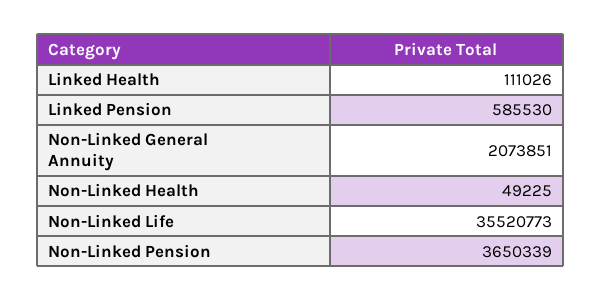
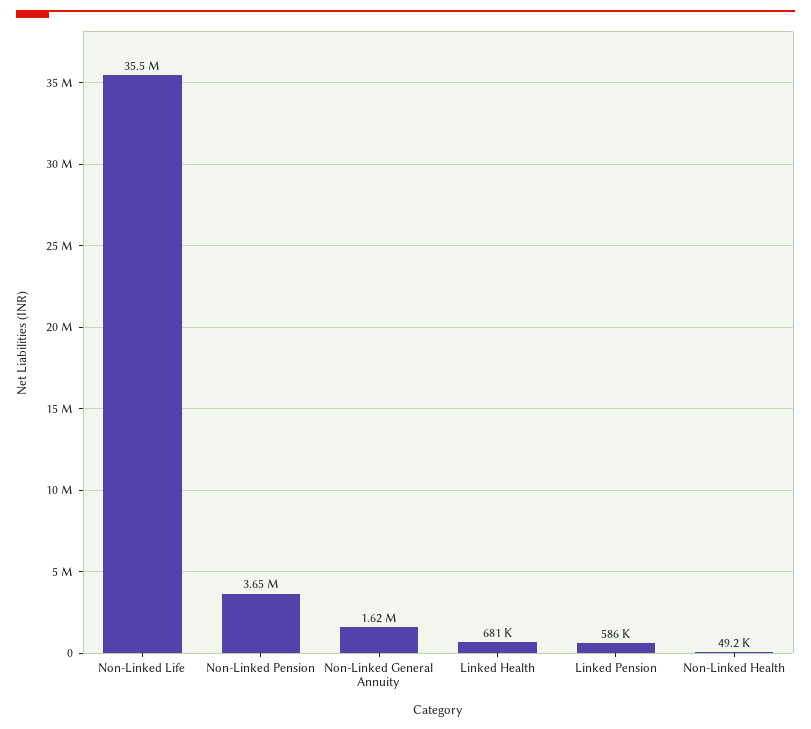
  {
-   "Linked Health": 111026,
+   "Linked Health": 681000,
    "Linked Pension": 585530,
-   "Non-Linked General Annuity": 2073851,
+   "Non-Linked General Annuity": 1620000,
    "Non-Linked Health": 49225,
    "Non-Linked Life": 35520773,
    "Non-Linked Pension": 3650339
  }

